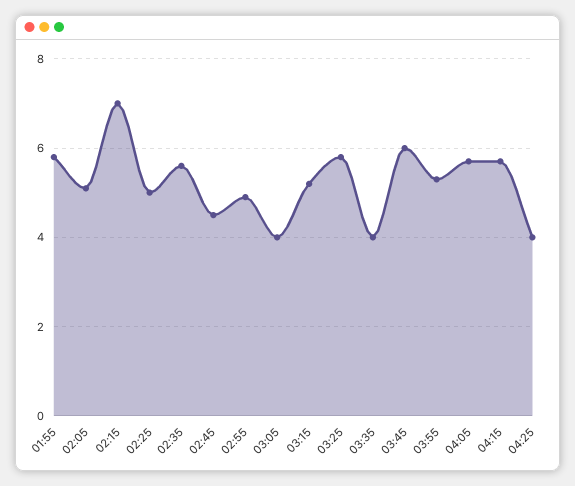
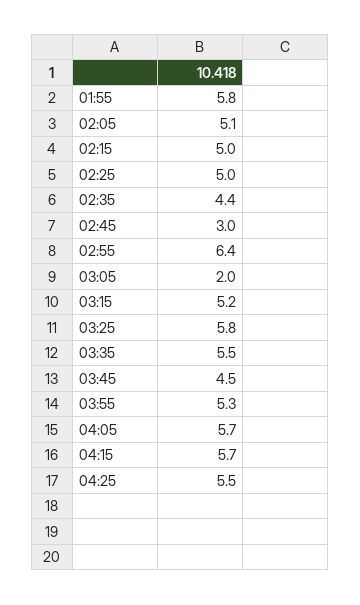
  {
    "01:55": 5.8,
    "02:05": 5.1,
-   "02:15": 7,
+   "02:15": 5,
    "02:25": 5,
-   "02:35": 5.5,
+   "02:35": 4.4,
-   "02:45": 4.5,
+   "02:45": 3,
-   "02:55": 5,
+   "02:55": 6.4,
-   "03:05": 4,
+   "03:05": 2,
    "03:15": 5.2,
    "03:25": 5.8,
-   "03:35": 4,
+   "03:35": 5.5,
-   "03:45": 6,
+   "03:45": 4.5,
    "03:55": 5.3,
    "04:05": 5.7,
    "04:15": 5.7,
-   "04:25": 4
+   "04:25": 5.5
  }

